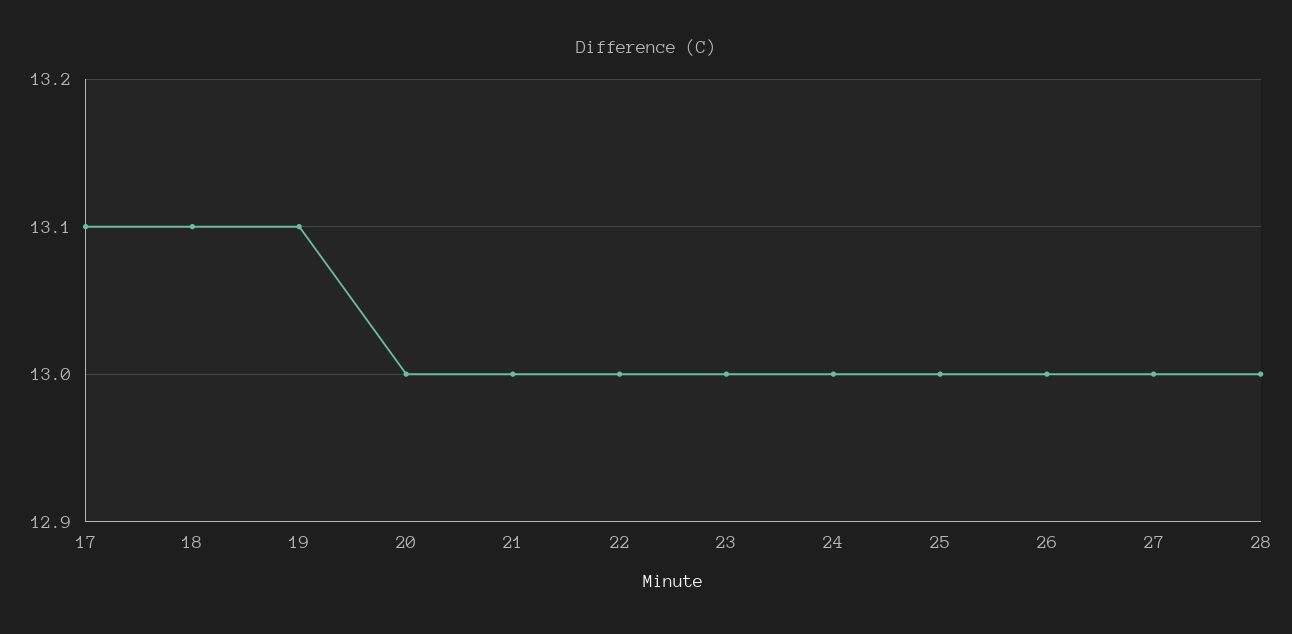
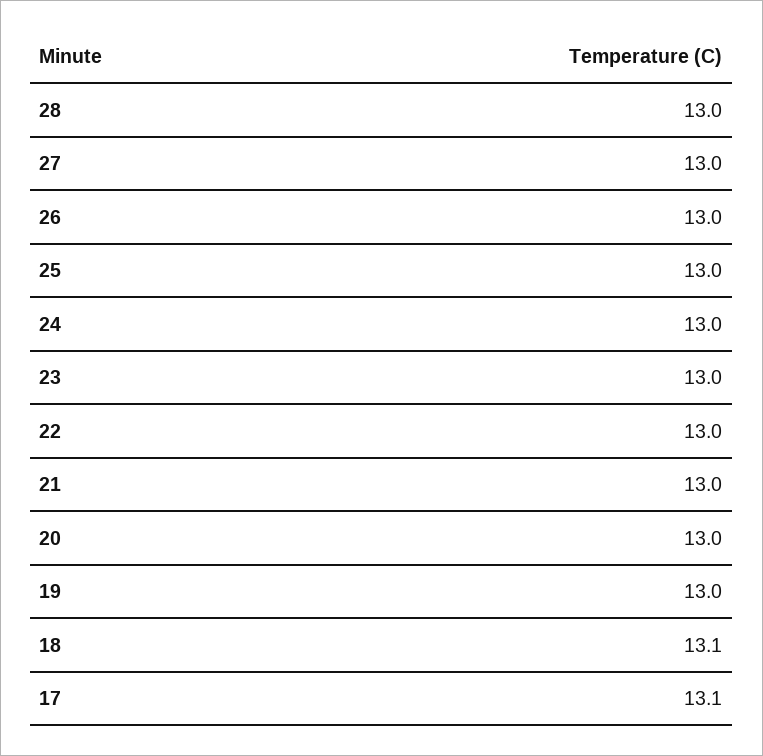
  {
    "17": 13.1,
    "18": 13.1,
-   "19": 13.1,
+   "19": 13,
    "20": 13,
    "21": 13,
    "22": 13,
    "23": 13,
    "24": 13,
    "25": 13,
    "26": 13,
    "27": 13,
    "28": 13
  }

